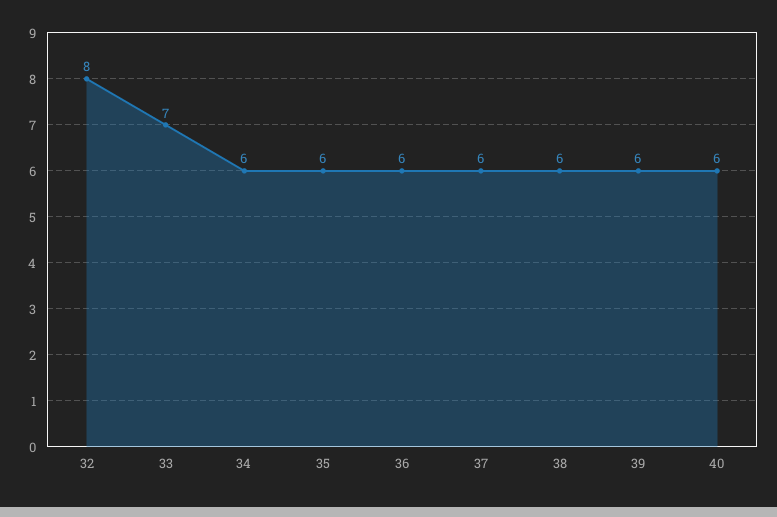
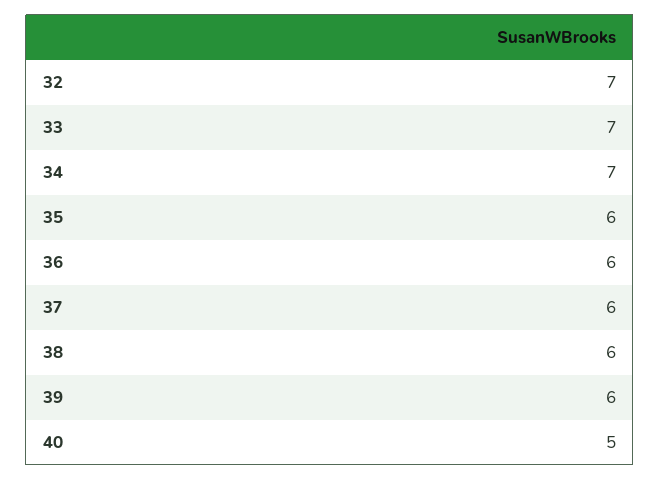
  {
-   "32": 8,
+   "32": 7,
    "33": 7,
-   "34": 6,
+   "34": 7,
    "35": 6,
    "36": 6,
    "37": 6,
    "38": 6,
    "39": 6,
-   "40": 6
+   "40": 5
  }

